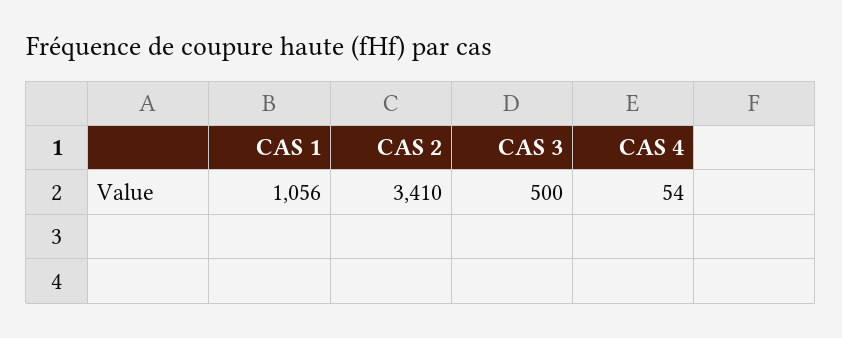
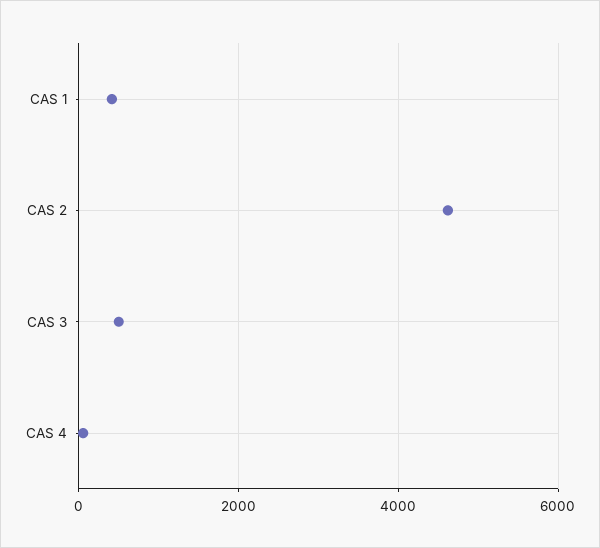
  {
-   "CAS 1": 1056,
+   "CAS 1": 400,
-   "CAS 2": 3410,
+   "CAS 2": 4600,
    "CAS 3": 500,
    "CAS 4": 54
  }

